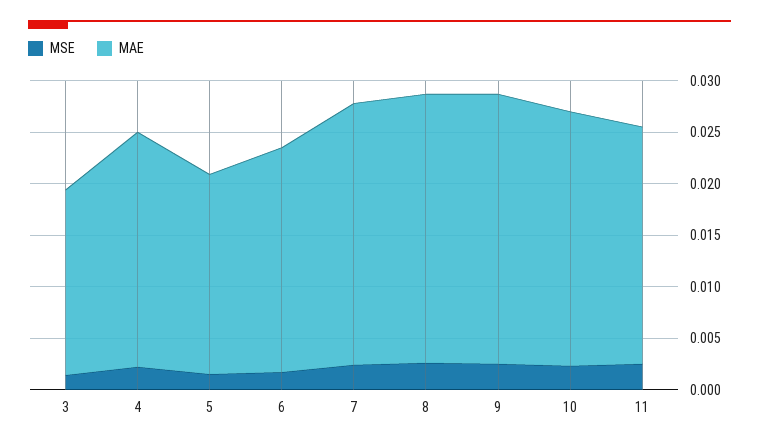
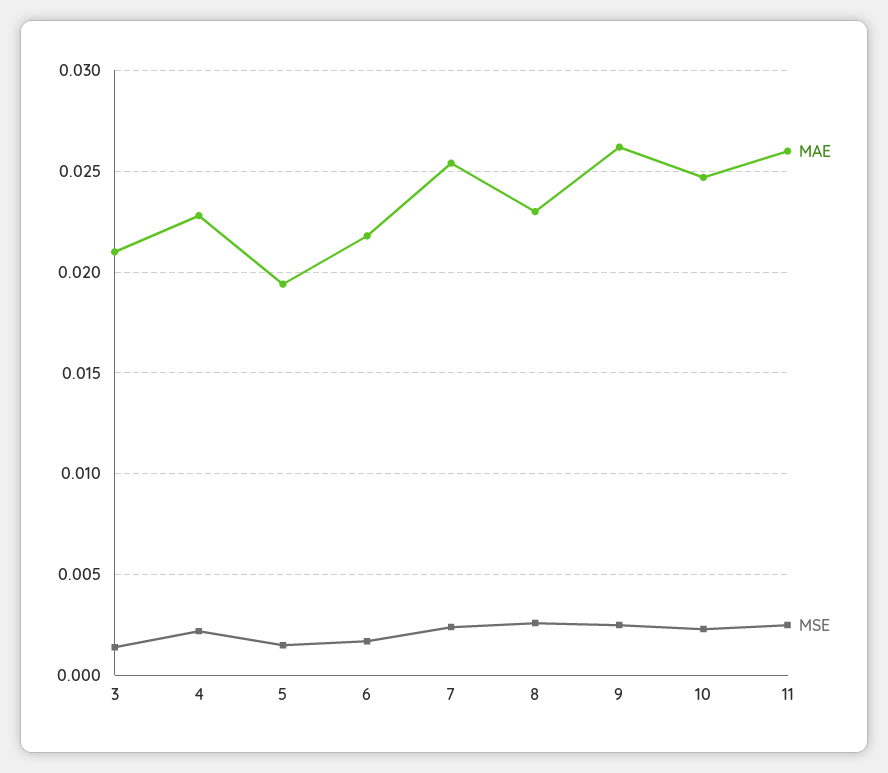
  {
    "MSE": {
      "3": 0.0015,
      "4": 0.002,
      "5": 0.0015,
      "6": 0.0015,
      "7": 0.0025,
      "8": 0.0025,
      "9": 0.0025,
      "10": 0.0025,
      "11": 0.0025
    },
    "MAE": {
-     "3": 0.018,
+     "3": 0.021,
      "4": 0.023,
      "5": 0.0195,
      "6": 0.022,
      "7": 0.0255,
-     "8": 0.026,
+     "8": 0.023,
      "9": 0.026,
      "10": 0.0245,
-     "11": 0.023
+     "11": 0.026
    }
  }

